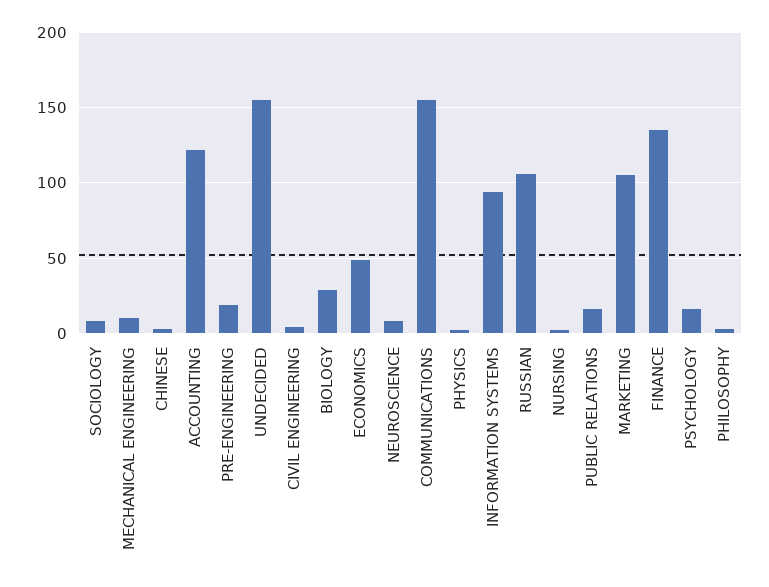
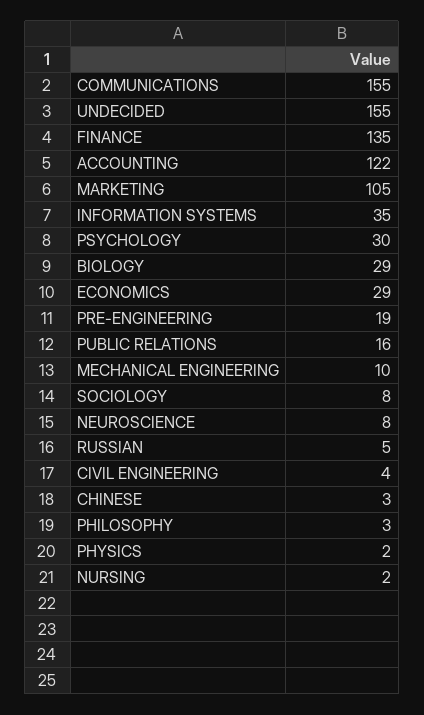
  {
    "SOCIOLOGY": 8,
    "MECHANICAL ENGINEERING": 10,
    "CHINESE": 3,
    "ACCOUNTING": 122,
    "PRE-ENGINEERING": 19,
    "UNDECIDED": 155,
    "CIVIL ENGINEERING": 4,
    "BIOLOGY": 29,
-   "ECONOMICS": 50,
+   "ECONOMICS": 29,
    "NEUROSCIENCE": 8,
    "COMMUNICATIONS": 155,
    "PHYSICS": 2,
-   "INFORMATION SYSTEMS": 95,
+   "INFORMATION SYSTEMS": 35,
-   "RUSSIAN": 105,
+   "RUSSIAN": 5,
    "NURSING": 2,
    "PUBLIC RELATIONS": 16,
    "MARKETING": 105,
    "FINANCE": 135,
-   "PSYCHOLOGY": 15,
+   "PSYCHOLOGY": 30,
    "PHILOSOPHY": 3
  }

